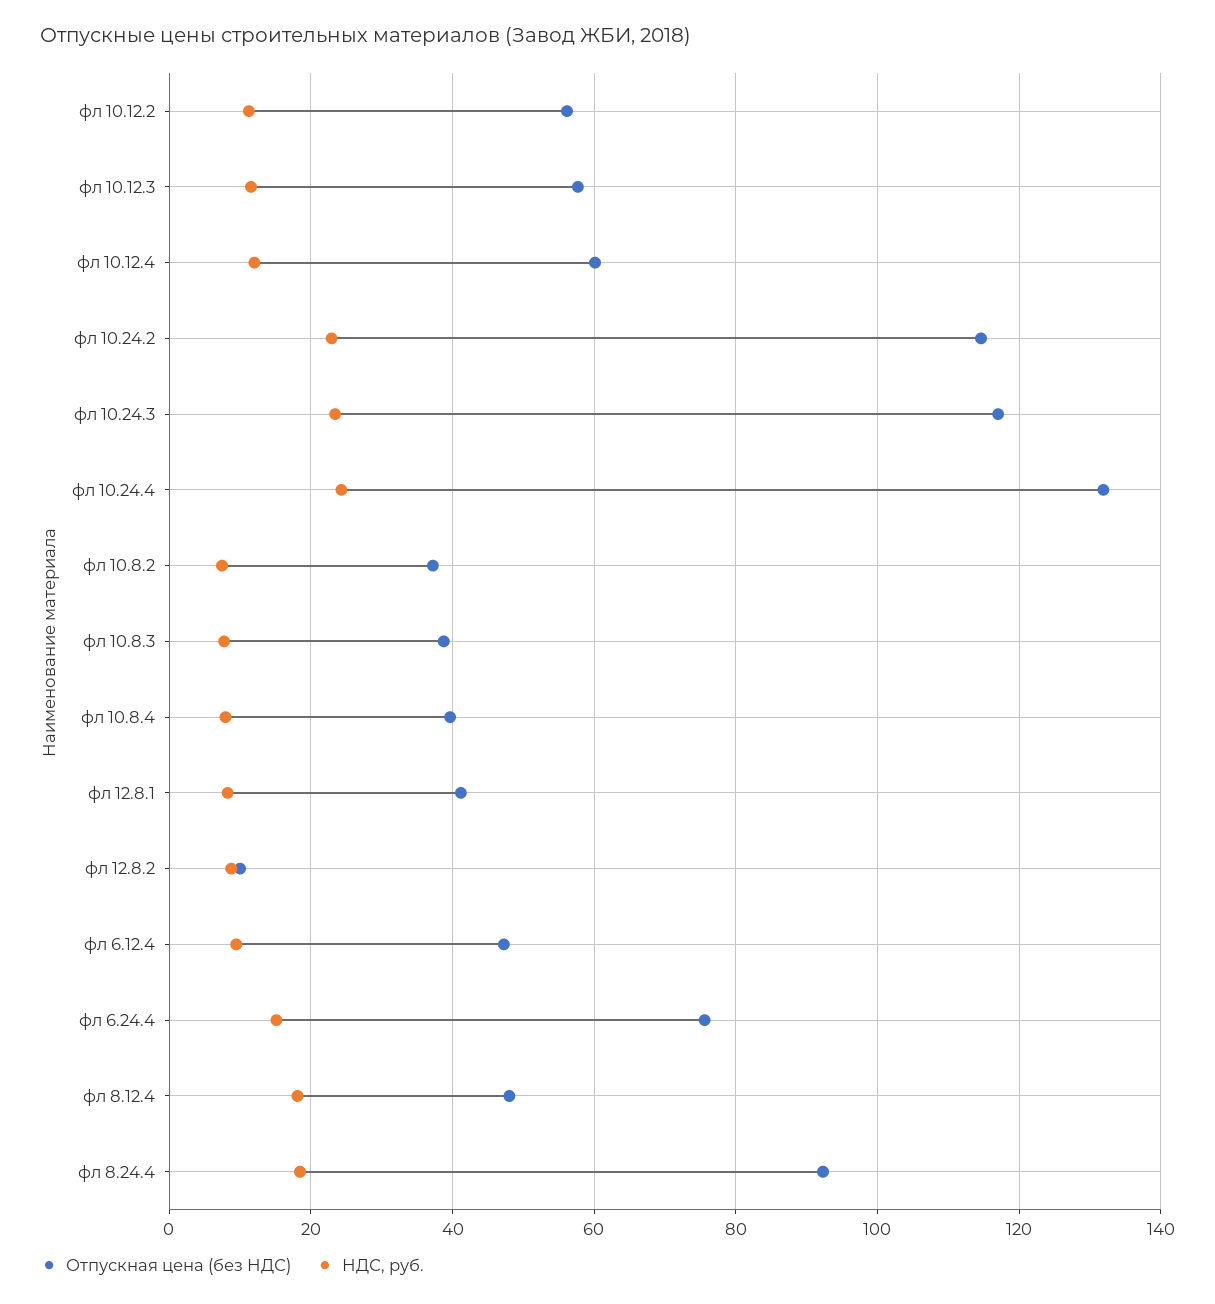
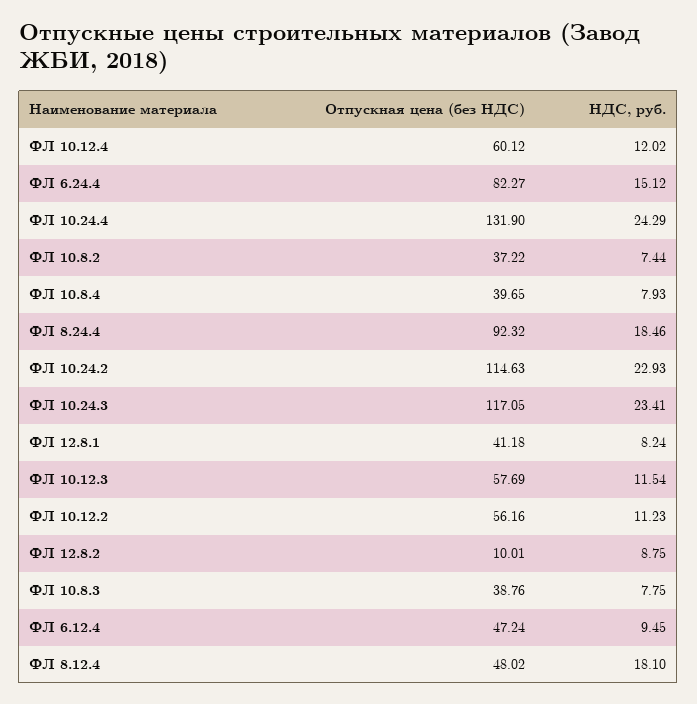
  {
    "Отпускная цена (без НДС)": {
      "фл 10.12.2": 56.16,
      "фл 10.12.3": 57.69,
      "фл 10.12.4": 60.12,
      "фл 10.24.2": 114.63,
      "фл 10.24.3": 117.05,
      "фл 10.24.4": 131.9,
      "фл 10.8.2": 37.22,
      "фл 10.8.3": 38.76,
      "фл 10.8.4": 39.65,
      "фл 12.8.1": 41.18,
      "фл 12.8.2": 10.01,
      "фл 6.12.4": 47.24,
-     "фл 6.24.4": 76,
+     "фл 6.24.4": 82.27,
      "фл 8.12.4": 48.02,
      "фл 8.24.4": 92.32
    },
    "НДС, руб.": {
      "фл 10.12.2": 11.23,
      "фл 10.12.3": 11.54,
      "фл 10.12.4": 12.02,
      "фл 10.24.2": 22.93,
      "фл 10.24.3": 23.41,
      "фл 10.24.4": 24.29,
      "фл 10.8.2": 7.44,
      "фл 10.8.3": 7.75,
      "фл 10.8.4": 7.93,
      "фл 12.8.1": 8.24,
      "фл 12.8.2": 8.75,
      "фл 6.12.4": 9.45,
      "фл 6.24.4": 15.12,
      "фл 8.12.4": 18.1,
      "фл 8.24.4": 18.46
    }
  }

